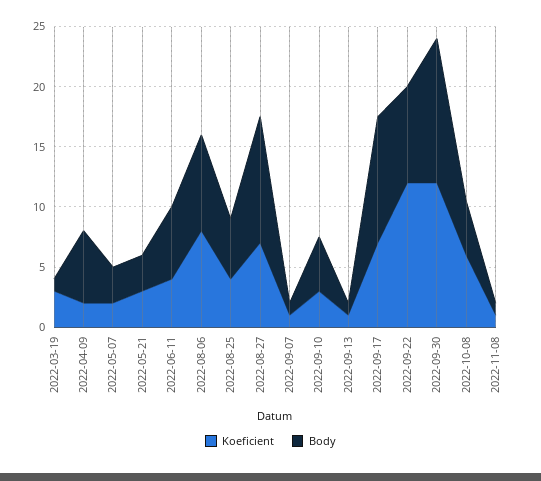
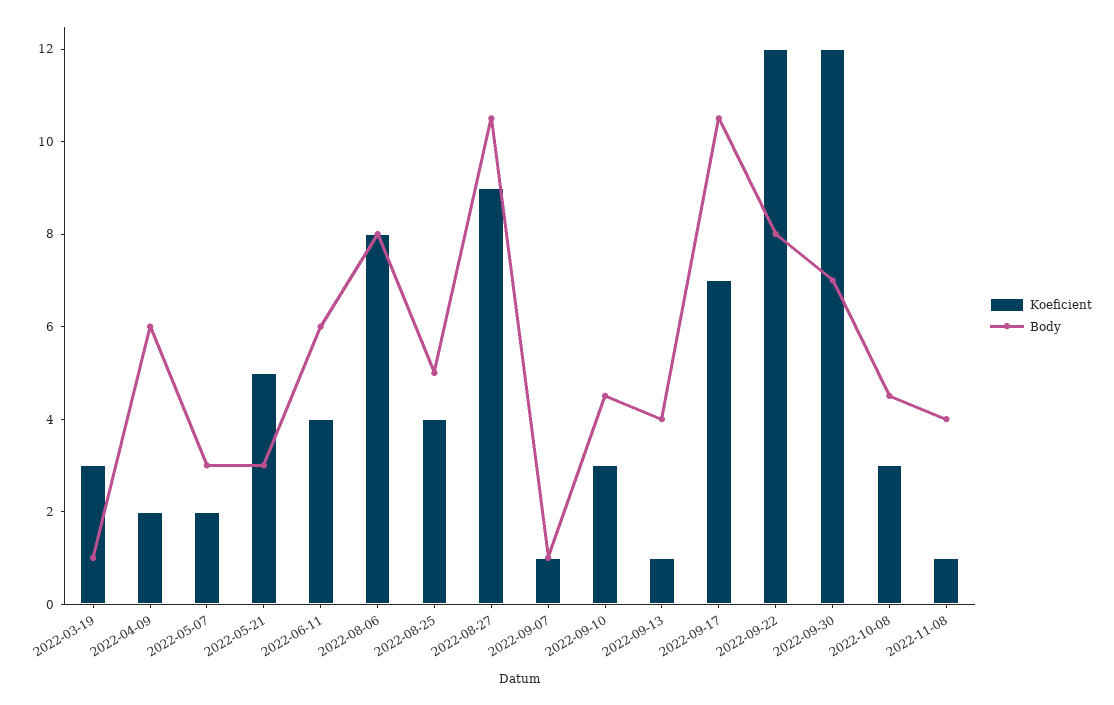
  {
    "Koeficient": {
      "2022-03-19": 3,
      "2022-04-09": 2,
      "2022-05-07": 2,
-     "2022-05-21": 3,
+     "2022-05-21": 5,
      "2022-06-11": 4,
      "2022-08-06": 8,
      "2022-08-25": 4,
-     "2022-08-27": 7,
+     "2022-08-27": 9,
      "2022-09-07": 1,
      "2022-09-10": 3,
      "2022-09-13": 1,
      "2022-09-17": 7,
      "2022-09-22": 12,
      "2022-09-30": 12,
-     "2022-10-08": 6,
+     "2022-10-08": 3,
      "2022-11-08": 1
    },
    "Body": {
      "2022-03-19": 1,
      "2022-04-09": 6,
      "2022-05-07": 3,
      "2022-05-21": 3,
      "2022-06-11": 6,
      "2022-08-06": 8,
      "2022-08-25": 5,
      "2022-08-27": 10.5,
      "2022-09-07": 1,
      "2022-09-10": 4.5,
-     "2022-09-13": 1,
+     "2022-09-13": 4,
      "2022-09-17": 10.5,
      "2022-09-22": 8,
-     "2022-09-30": 12,
+     "2022-09-30": 7,
      "2022-10-08": 4.5,
-     "2022-11-08": 1
+     "2022-11-08": 4
    }
  }

